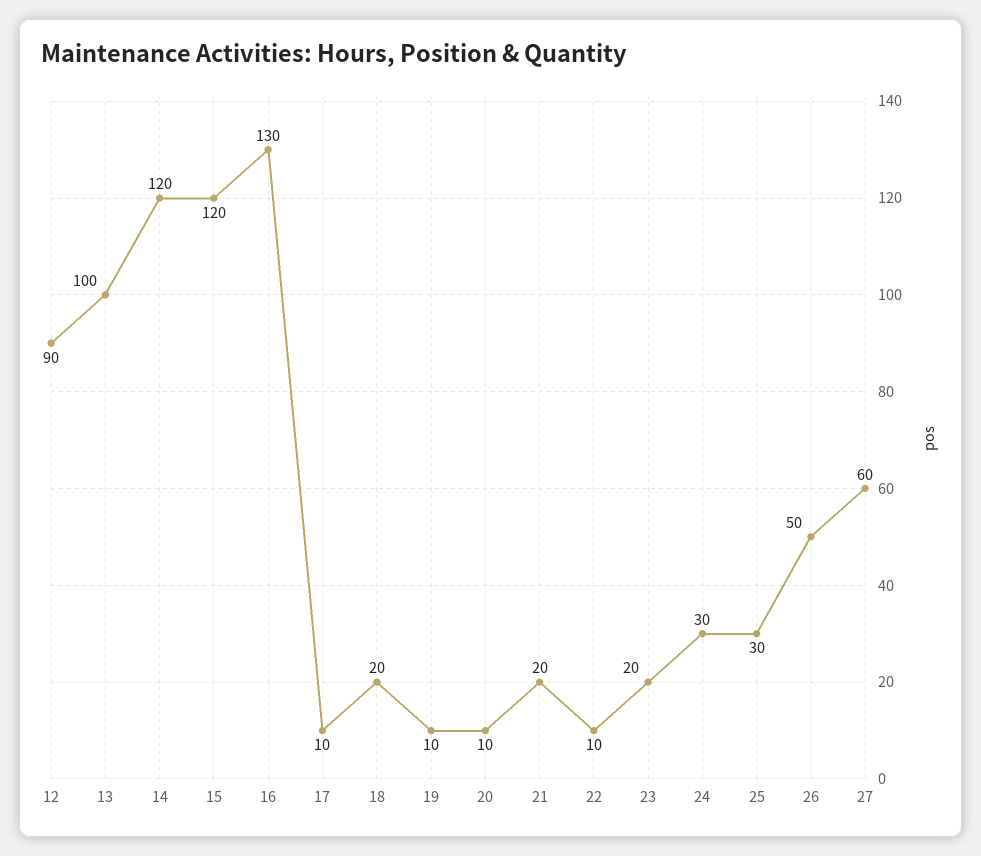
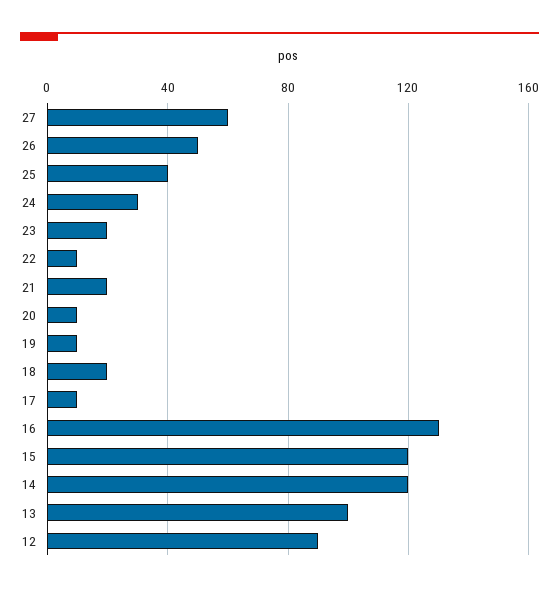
  {
    "12": 90,
    "13": 100,
    "14": 120,
    "15": 120,
    "16": 130,
    "17": 10,
    "18": 20,
    "19": 10,
    "20": 10,
    "21": 20,
    "22": 10,
    "23": 20,
    "24": 30,
-   "25": 30,
+   "25": 40,
    "26": 50,
    "27": 60
  }

